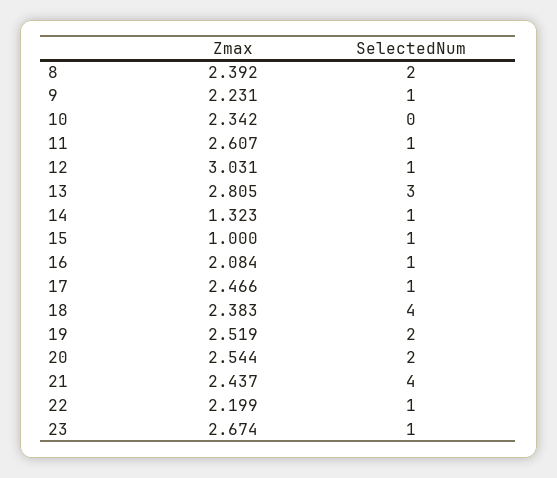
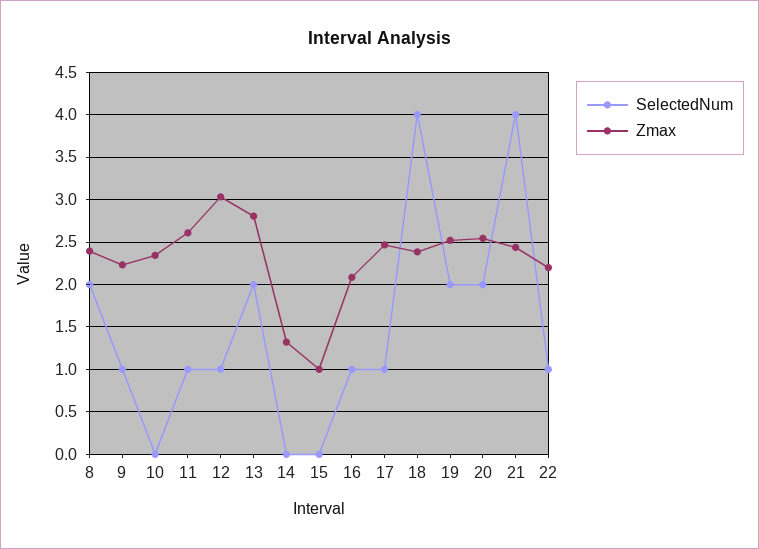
  {
    "Zmax": {
      "8": 2.392,
      "9": 2.231,
      "10": 2.342,
      "11": 2.607,
      "12": 3.031,
      "13": 2.805,
      "14": 1.323,
      "15": 1,
      "16": 2.084,
      "17": 2.466,
      "18": 2.383,
      "19": 2.519,
      "20": 2.544,
      "21": 2.437,
-     "22": 2.199,
+     "22": 2.199
-     "23": 2.674
    },
    "SelectedNum": {
      "8": 2,
      "9": 1,
      "10": 0,
      "11": 1,
      "12": 1,
-     "13": 3,
+     "13": 2,
-     "14": 1,
+     "14": 0,
-     "15": 1,
+     "15": 0,
      "16": 1,
      "17": 1,
      "18": 4,
      "19": 2,
      "20": 2,
      "21": 4,
-     "22": 1,
+     "22": 1
-     "23": 1
    }
  }

